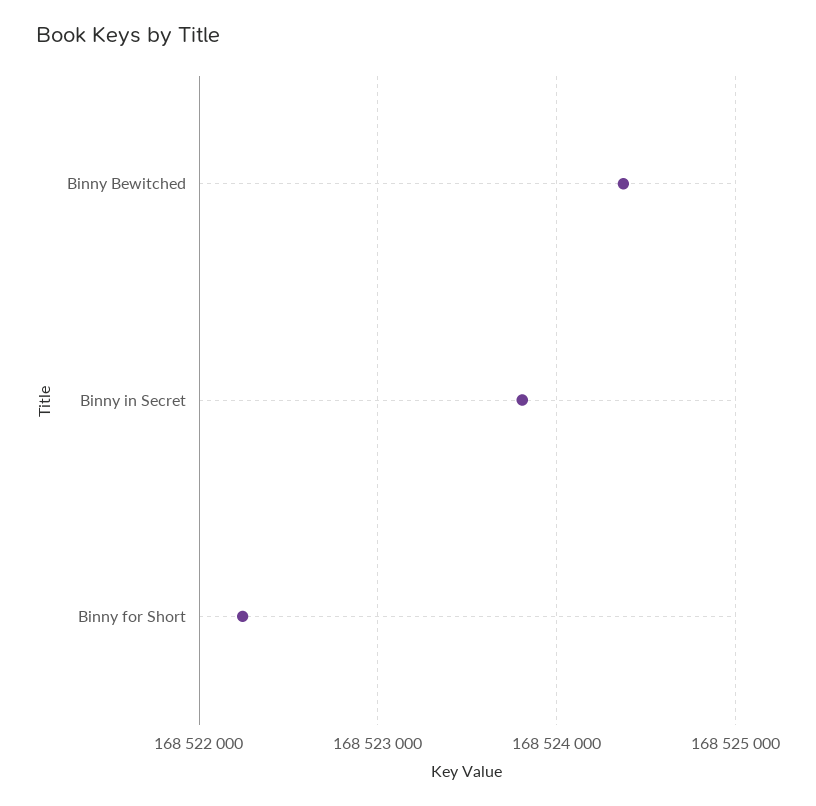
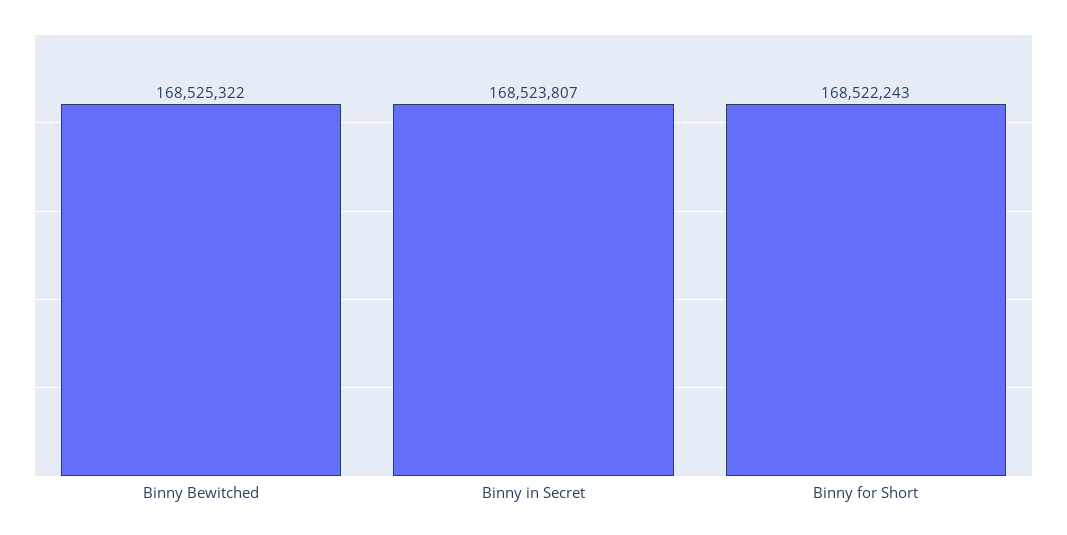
  {
-   "Binny Bewitched": 168524400,
+   "Binny Bewitched": 168525322,
    "Binny in Secret": 168523807,
    "Binny for Short": 168522243
  }

